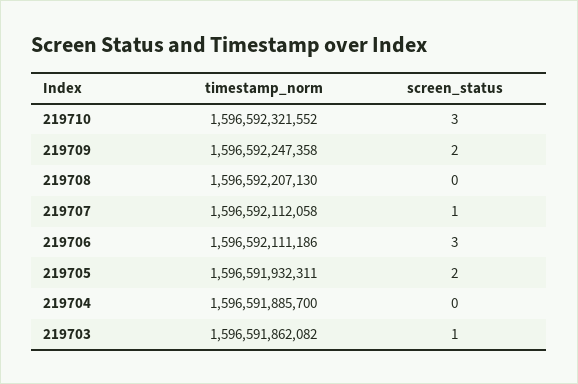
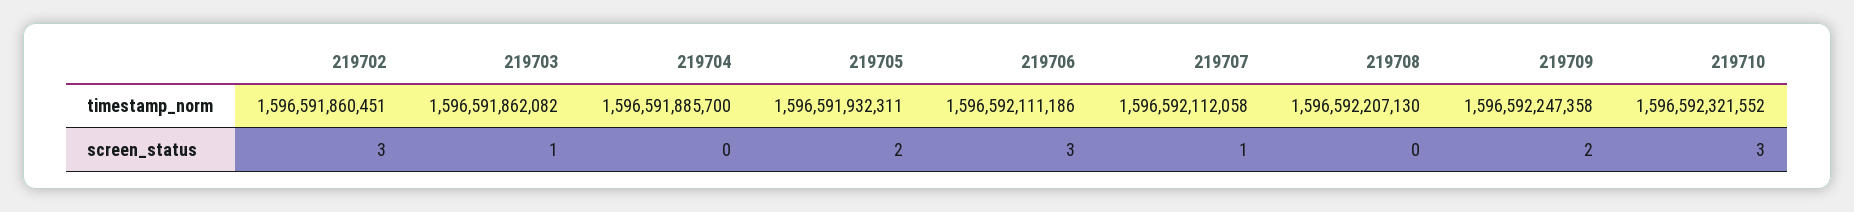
  {
    "timestamp_norm": {
      "219710": 1596592321552,
      "219709": 1596592247358,
      "219708": 1596592207130,
      "219707": 1596592112058,
      "219706": 1596592111186,
      "219705": 1596591932311,
      "219704": 1596591885700,
-     "219703": 1596591862082
+     "219703": 1596591862082,
+     "219702": 1596591860451
    },
    "screen_status": {
      "219710": 3,
      "219709": 2,
      "219708": 0,
      "219707": 1,
      "219706": 3,
      "219705": 2,
      "219704": 0,
-     "219703": 1
+     "219703": 1,
+     "219702": 3
    }
  }

